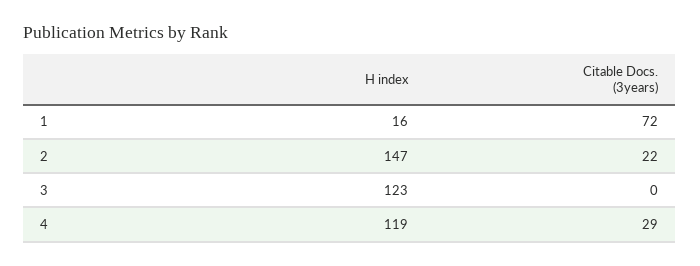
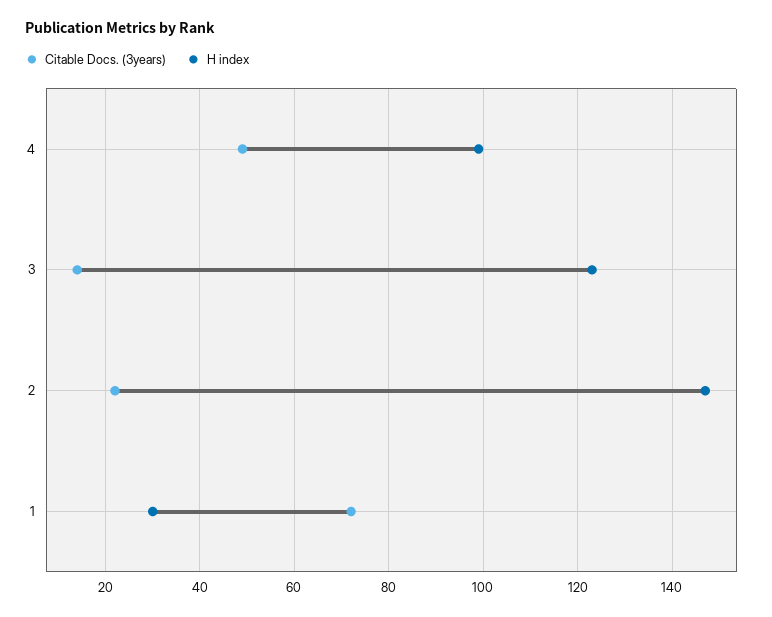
  {
    "H index": {
-     "1": 16,
+     "1": 30,
      "2": 147,
      "3": 123,
-     "4": 119
+     "4": 100
    },
    "Citable Docs. (3years)": {
      "1": 72,
      "2": 22,
-     "3": 0,
+     "3": 15,
-     "4": 29
+     "4": 50
    }
  }

